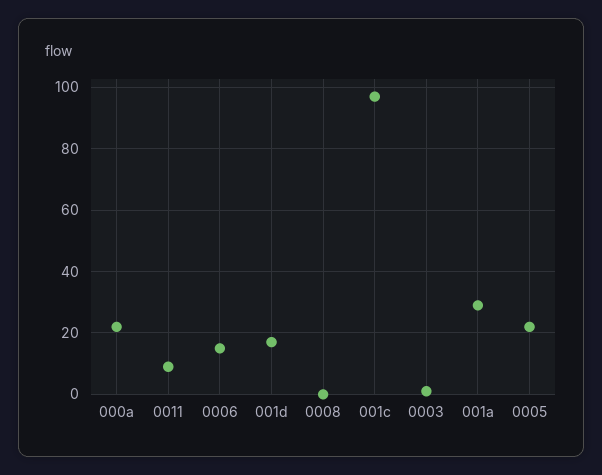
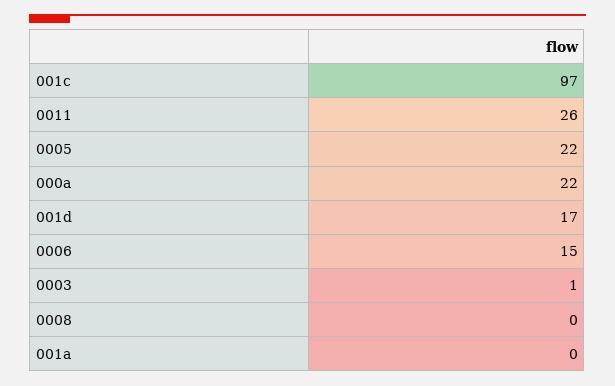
  {
    "000a": 22,
-   "0011": 10,
+   "0011": 26,
    "0006": 15,
    "001d": 17,
    "0008": 0,
    "001c": 97,
    "0003": 1,
-   "001a": 30,
+   "001a": 0,
    "0005": 22
  }

